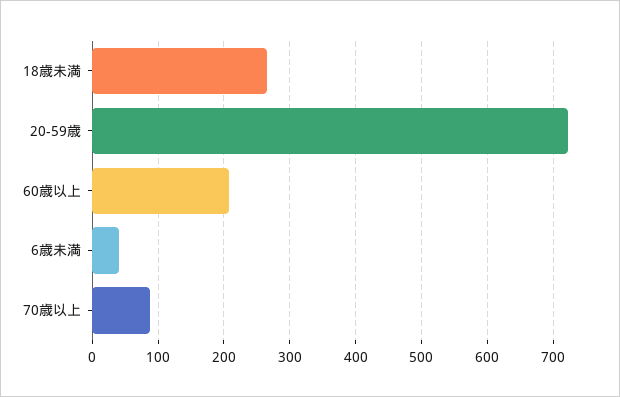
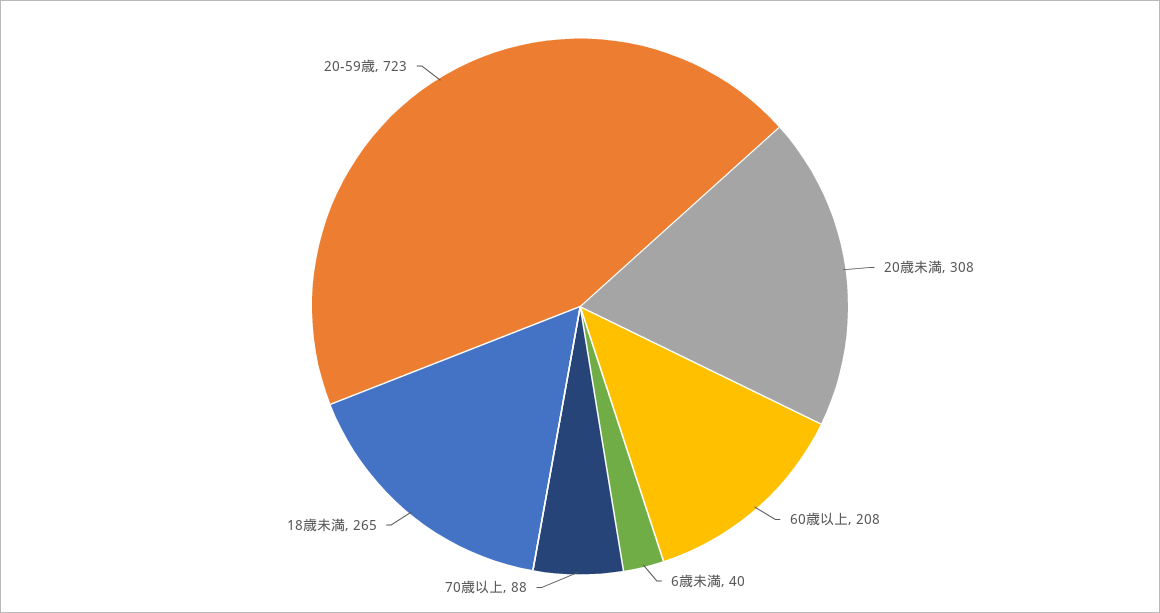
  {
    "18歳未満": 265,
    "20-59歳": 723,
    "60歳以上": 208,
    "6歳未満": 40,
-   "70歳以上": 88
+   "70歳以上": 88,
+   "20歳未満": 308
  }

